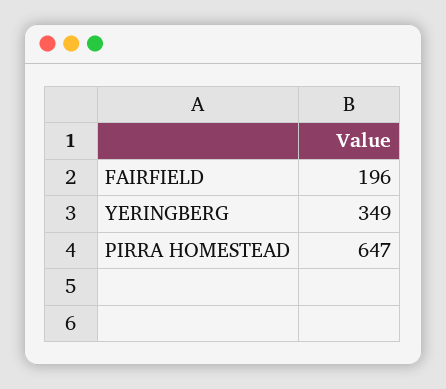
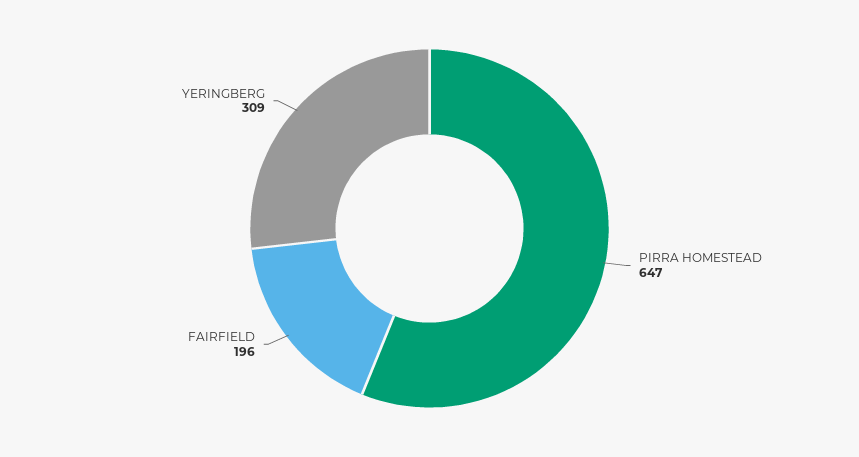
  {
    "FAIRFIELD": 196,
-   "YERINGBERG": 349,
+   "YERINGBERG": 309,
    "PIRRA HOMESTEAD": 647
  }

